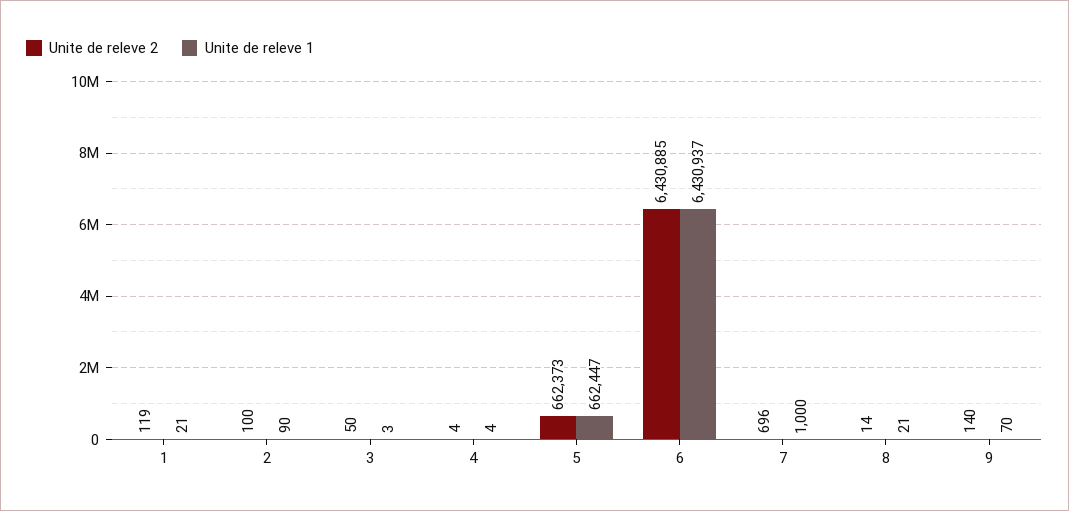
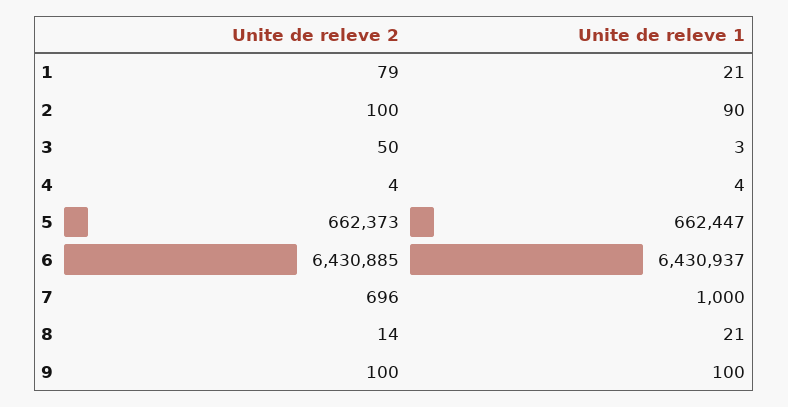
  {
    "Unite de releve 2": {
-     "1": 119,
+     "1": 79,
      "2": 100,
      "3": 50,
      "4": 4,
      "5": 662373,
      "6": 6430885,
      "7": 696,
      "8": 14,
-     "9": 140
+     "9": 100
    },
    "Unite de releve 1": {
      "1": 21,
      "2": 90,
      "3": 3,
      "4": 4,
      "5": 662447,
      "6": 6430937,
      "7": 1000,
      "8": 21,
-     "9": 70
+     "9": 100
    }
  }

